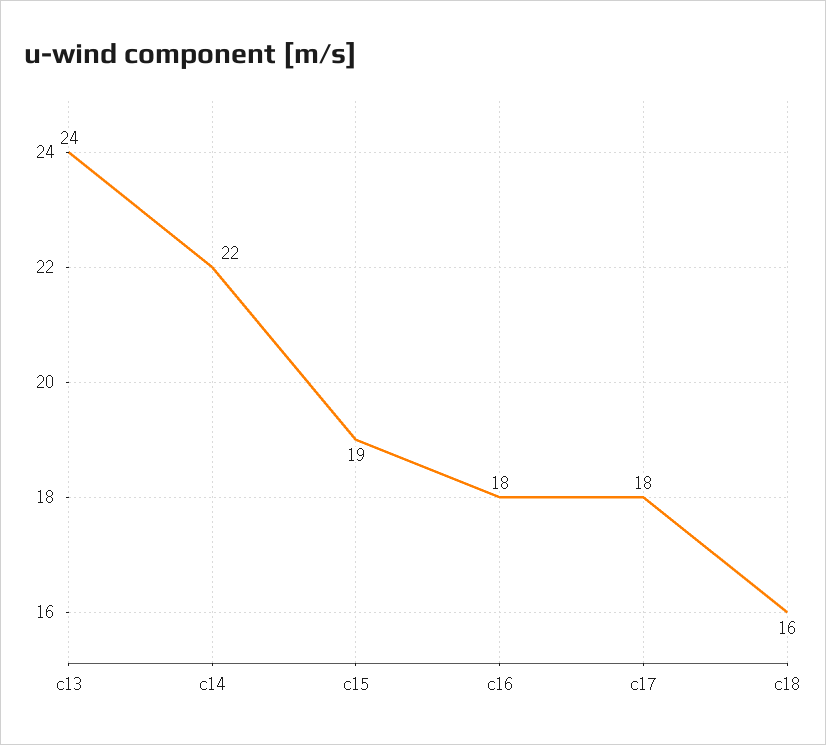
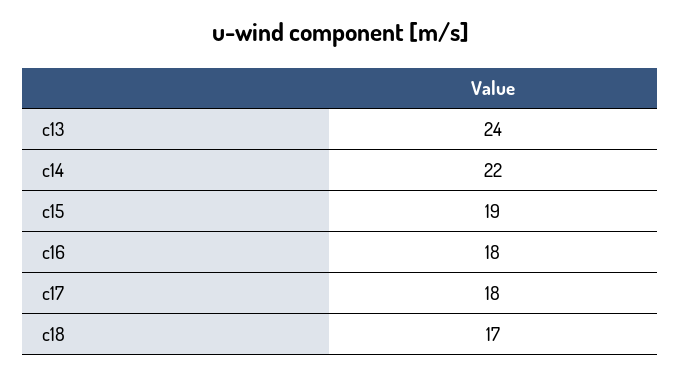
  {
    "c13": 24,
    "c14": 22,
    "c15": 19,
    "c16": 18,
    "c17": 18,
-   "c18": 16
+   "c18": 17
  }

